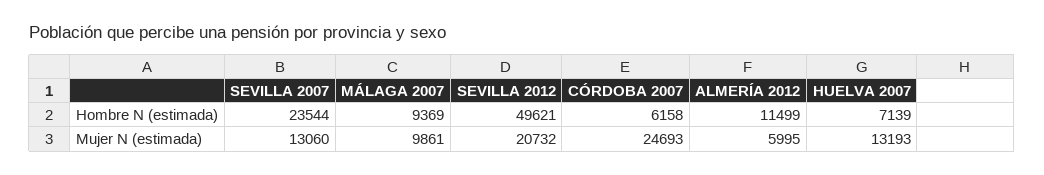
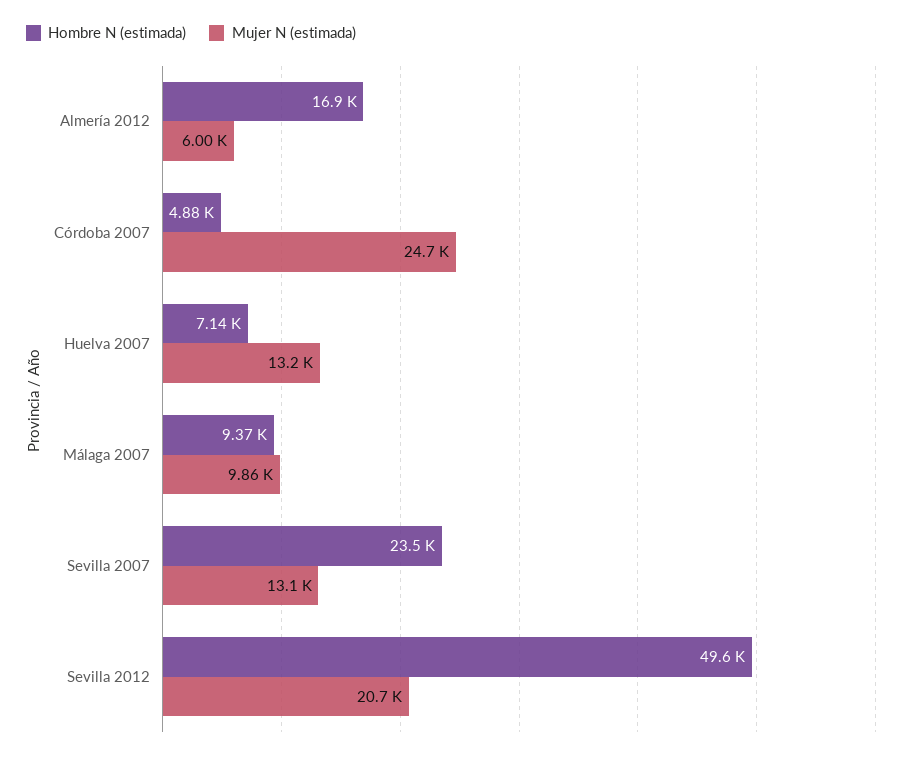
  {
    "Hombre N (estimada)": {
      "SEVILLA 2007": 23544,
      "MÁLAGA 2007": 9369,
      "SEVILLA 2012": 49621,
-     "CÓRDOBA 2007": 6158,
+     "CÓRDOBA 2007": 4880,
-     "ALMERÍA 2012": 11499,
+     "ALMERÍA 2012": 16900,
      "HUELVA 2007": 7139
    },
    "Mujer N (estimada)": {
      "SEVILLA 2007": 13060,
      "MÁLAGA 2007": 9861,
      "SEVILLA 2012": 20732,
      "CÓRDOBA 2007": 24693,
      "ALMERÍA 2012": 5995,
      "HUELVA 2007": 13193
    }
  }

